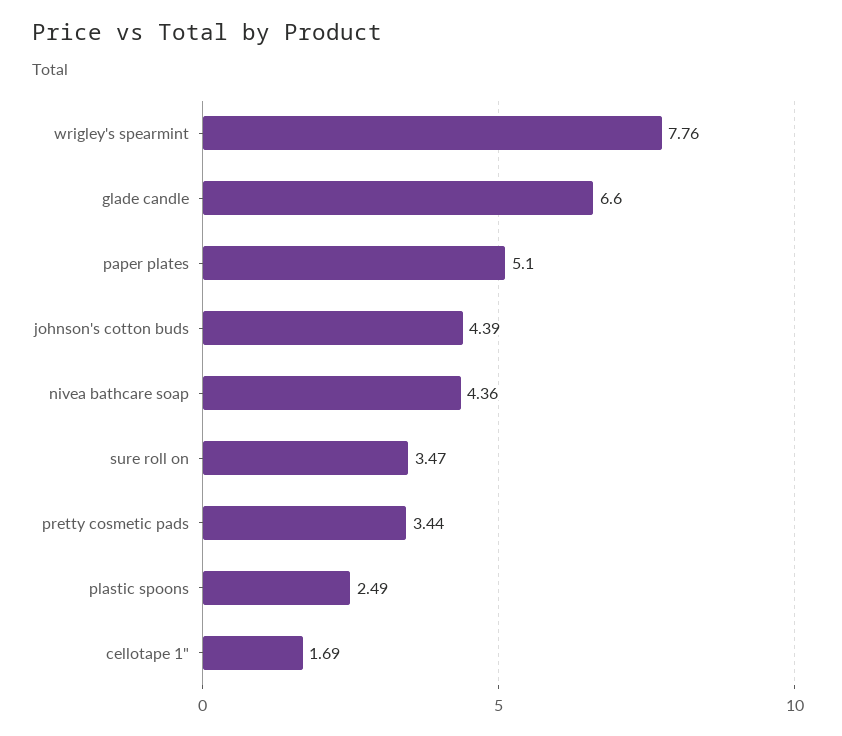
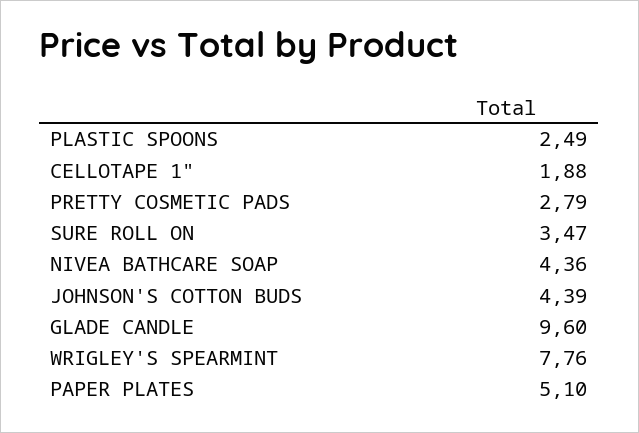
  {
    "wrigley's spearmint": 7.76,
-   "glade candle": 6.6,
+   "glade candle": 9.6,
    "paper plates": 5.1,
    "johnson's cotton buds": 4.39,
    "nivea bathcare soap": 4.36,
    "sure roll on": 3.47,
-   "pretty cosmetic pads": 3.44,
+   "pretty cosmetic pads": 2.79,
    "plastic spoons": 2.49,
-   "cellotape 1\"": 1.69
+   "cellotape 1\"": 1.88
  }

